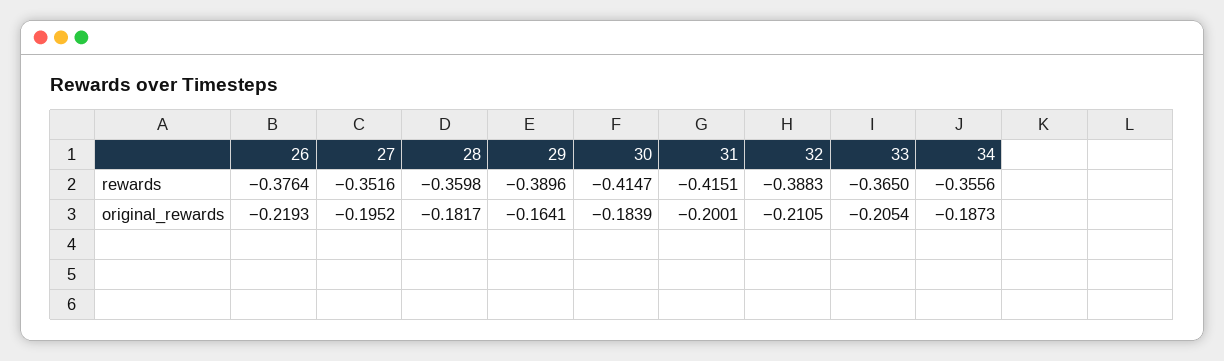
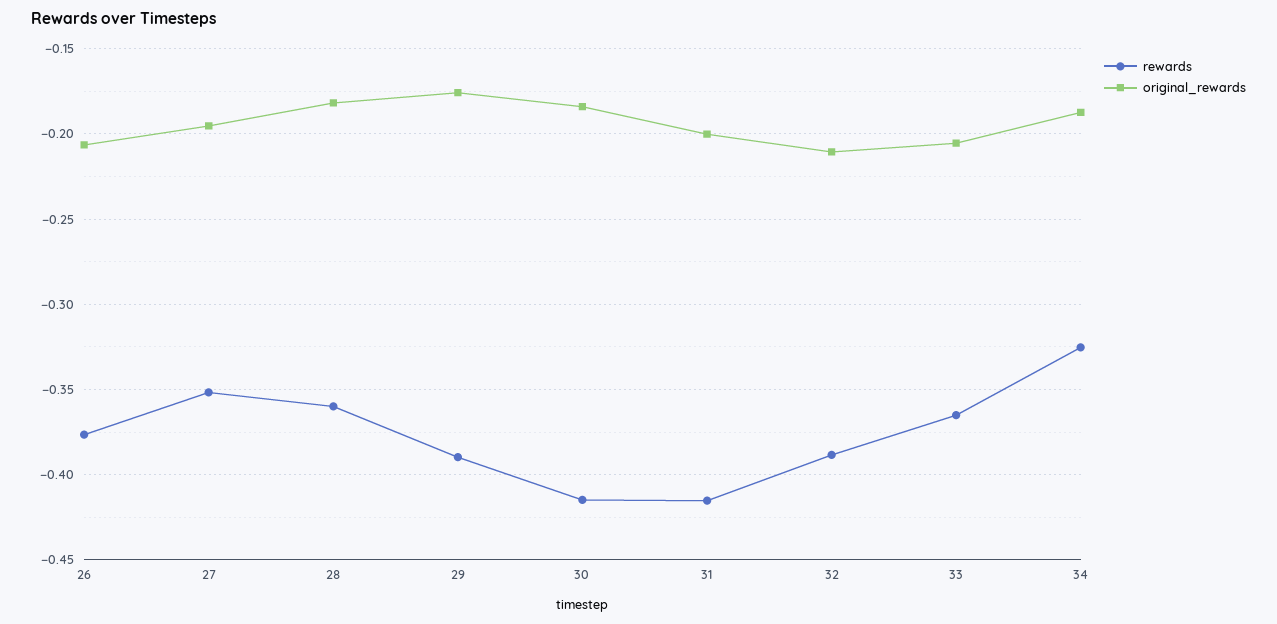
  {
    "rewards": {
      "26": -0.3764,
      "27": -0.3516,
      "28": -0.3598,
      "29": -0.3896,
      "30": -0.4147,
      "31": -0.4151,
      "32": -0.3883,
      "33": -0.365,
-     "34": -0.3556
+     "34": -0.325
    },
    "original_rewards": {
-     "26": -0.2193,
+     "26": -0.205,
      "27": -0.1952,
      "28": -0.1817,
-     "29": -0.1641,
+     "29": -0.175,
      "30": -0.1839,
      "31": -0.2001,
      "32": -0.2105,
      "33": -0.2054,
      "34": -0.1873
    }
  }

